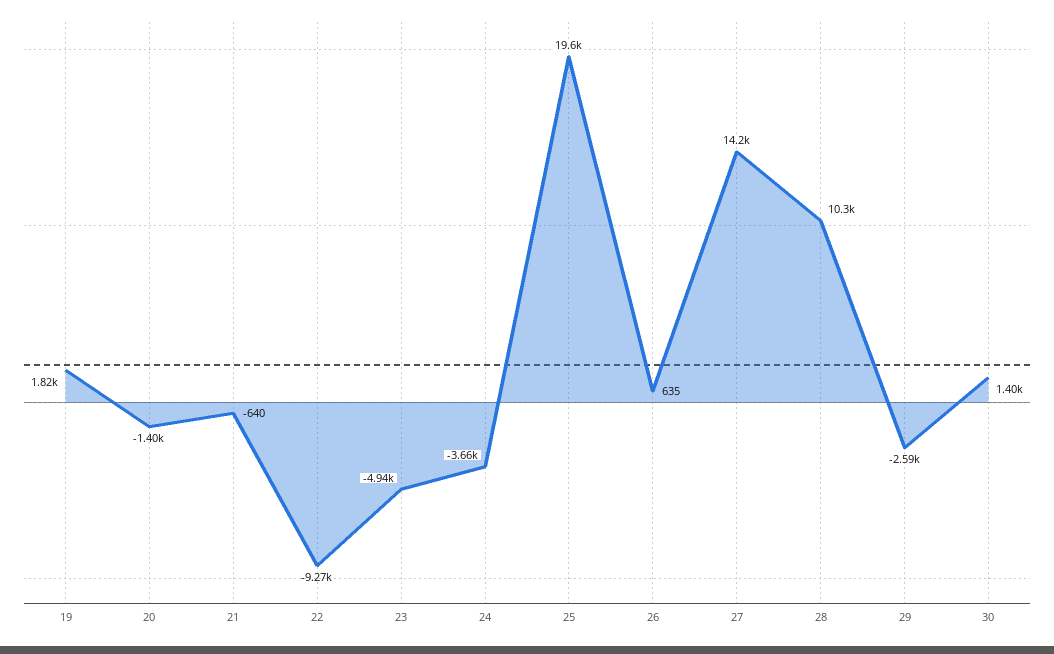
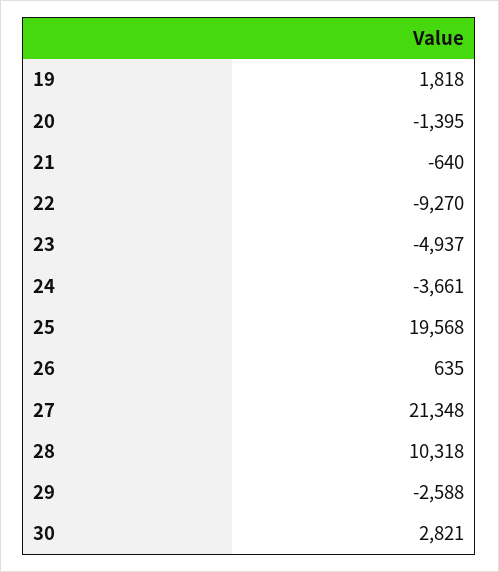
  {
    "19": 1818,
    "20": -1395,
    "21": -640,
    "22": -9270,
    "23": -4937,
    "24": -3661,
    "25": 19568,
    "26": 635,
-   "27": 14200,
+   "27": 21348,
    "28": 10318,
    "29": -2588,
-   "30": 1400
+   "30": 2821
  }

